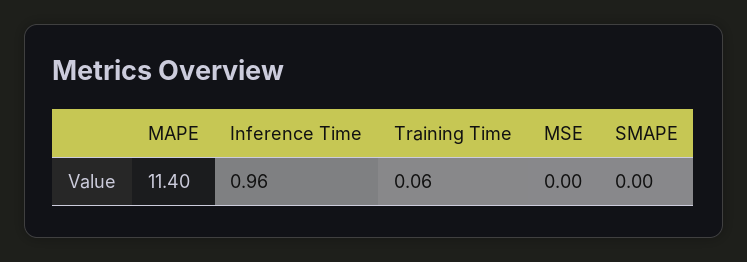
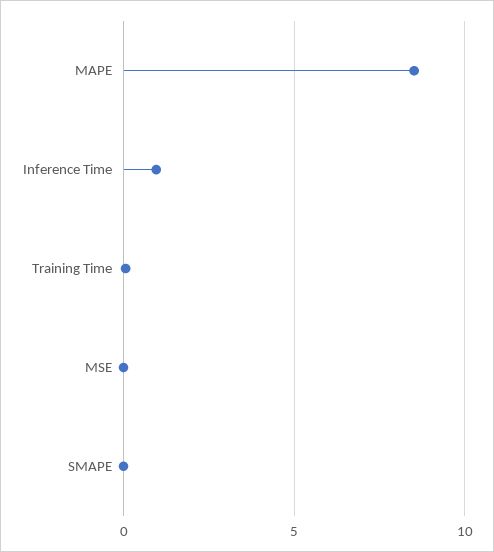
  {
-   "MAPE": 11.4,
+   "MAPE": 8.5,
    "Inference Time": 0.96,
    "Training Time": 0.06,
    "MSE": 0,
    "SMAPE": 0
  }

